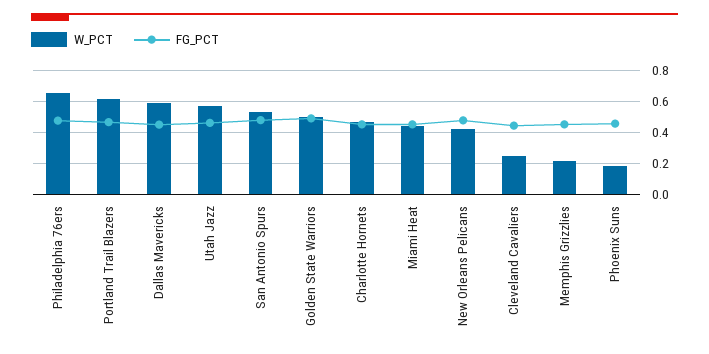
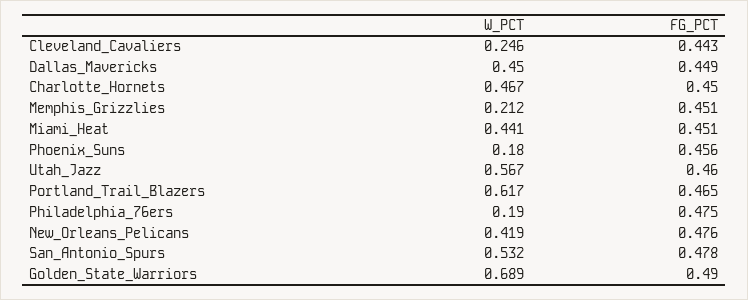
  {
    "W_PCT": {
-     "Philadelphia 76ers": 0.65,
+     "Philadelphia 76ers": 0.19,
      "Portland Trail Blazers": 0.617,
-     "Dallas Mavericks": 0.6,
+     "Dallas Mavericks": 0.45,
      "Utah Jazz": 0.567,
      "San Antonio Spurs": 0.532,
-     "Golden State Warriors": 0.5,
+     "Golden State Warriors": 0.689,
      "Charlotte Hornets": 0.467,
      "Miami Heat": 0.441,
      "New Orleans Pelicans": 0.419,
      "Cleveland Cavaliers": 0.246,
      "Memphis Grizzlies": 0.212,
      "Phoenix Suns": 0.18
    },
    "FG_PCT": {
      "Philadelphia 76ers": 0.475,
      "Portland Trail Blazers": 0.465,
      "Dallas Mavericks": 0.449,
      "Utah Jazz": 0.46,
      "San Antonio Spurs": 0.478,
      "Golden State Warriors": 0.49,
      "Charlotte Hornets": 0.45,
      "Miami Heat": 0.451,
      "New Orleans Pelicans": 0.476,
      "Cleveland Cavaliers": 0.443,
      "Memphis Grizzlies": 0.451,
      "Phoenix Suns": 0.456
    }
  }

